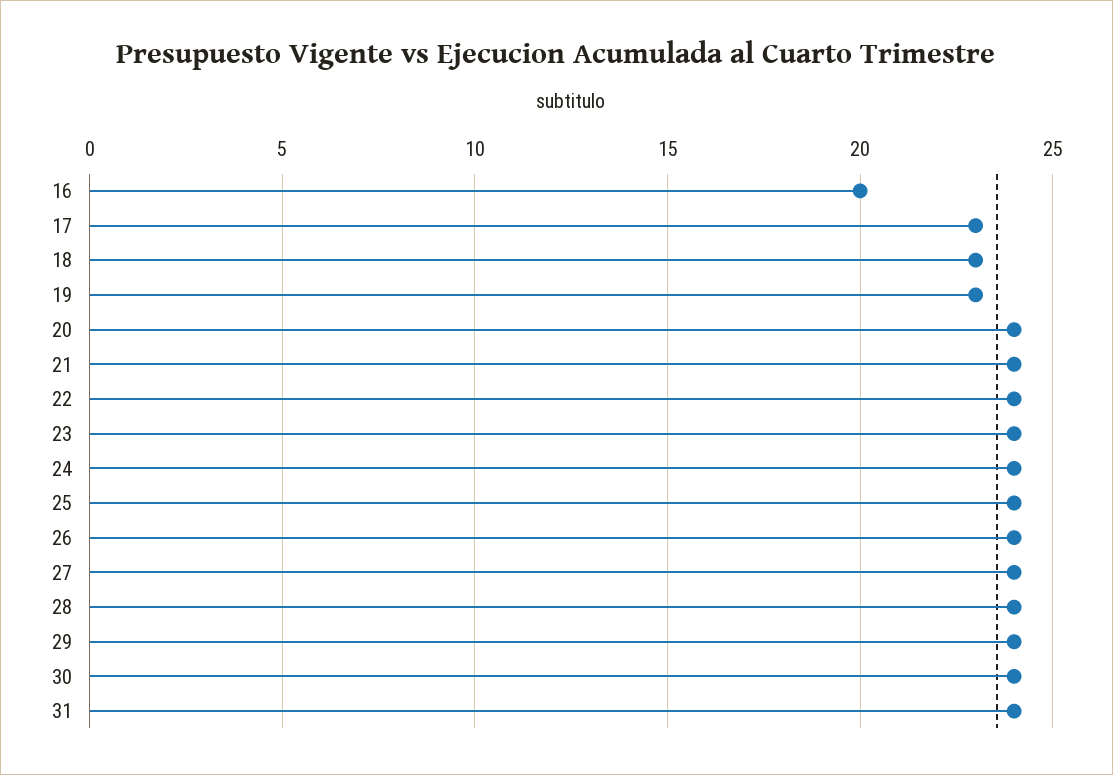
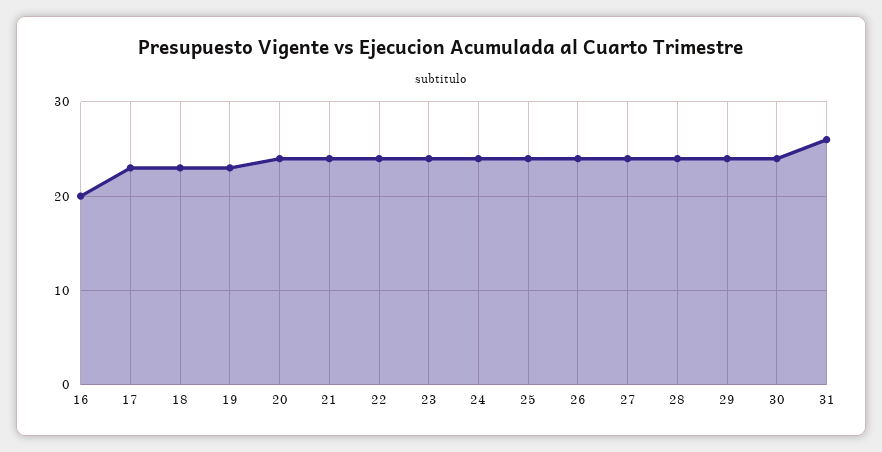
  {
    "16": 20,
    "17": 23,
    "18": 23,
    "19": 23,
    "20": 24,
    "21": 24,
    "22": 24,
    "23": 24,
    "24": 24,
    "25": 24,
    "26": 24,
    "27": 24,
    "28": 24,
    "29": 24,
    "30": 24,
-   "31": 24
+   "31": 26
  }

